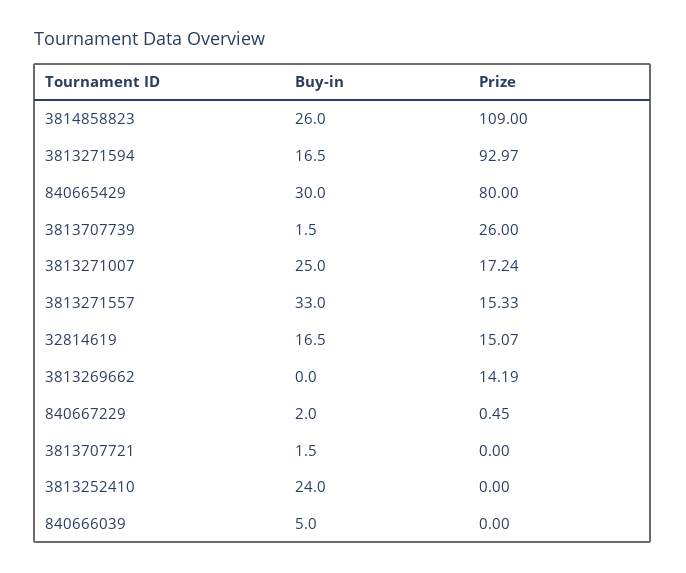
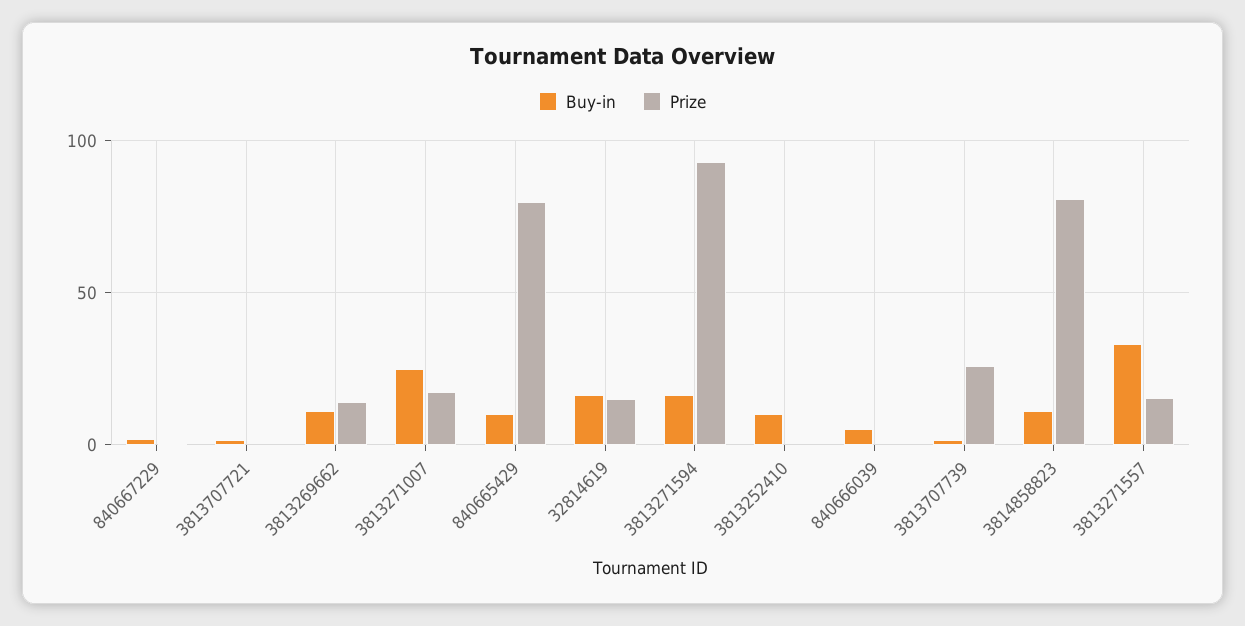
  {
    "Buy-in": {
-     "3814858823": 26,
+     "3814858823": 10,
      "3813271594": 16.5,
-     "840665429": 30,
+     "840665429": 10,
      "3813707739": 1.5,
      "3813271007": 25,
      "3813271557": 33,
      "32814619": 16.5,
-     "3813269662": 0,
+     "3813269662": 10,
      "840667229": 2,
      "3813707721": 1.5,
-     "3813252410": 24,
+     "3813252410": 10,
      "840666039": 5
    },
    "Prize": {
-     "3814858823": 109,
+     "3814858823": 80,
      "3813271594": 92.97,
      "840665429": 80,
      "3813707739": 26,
      "3813271007": 17.24,
      "3813271557": 15.33,
      "32814619": 15.07,
      "3813269662": 14.19,
      "840667229": 0.45,
      "3813707721": 0,
      "3813252410": 0,
      "840666039": 0
    }
  }

